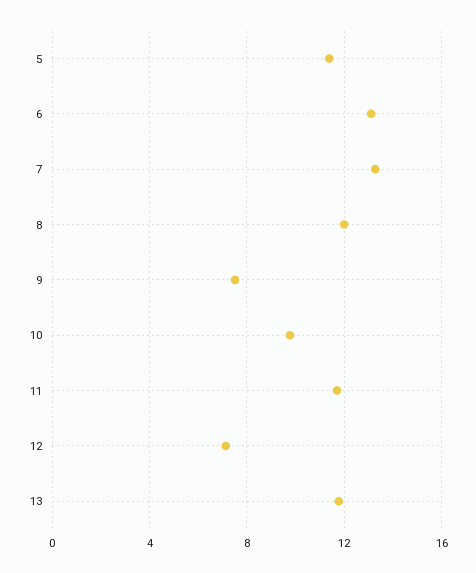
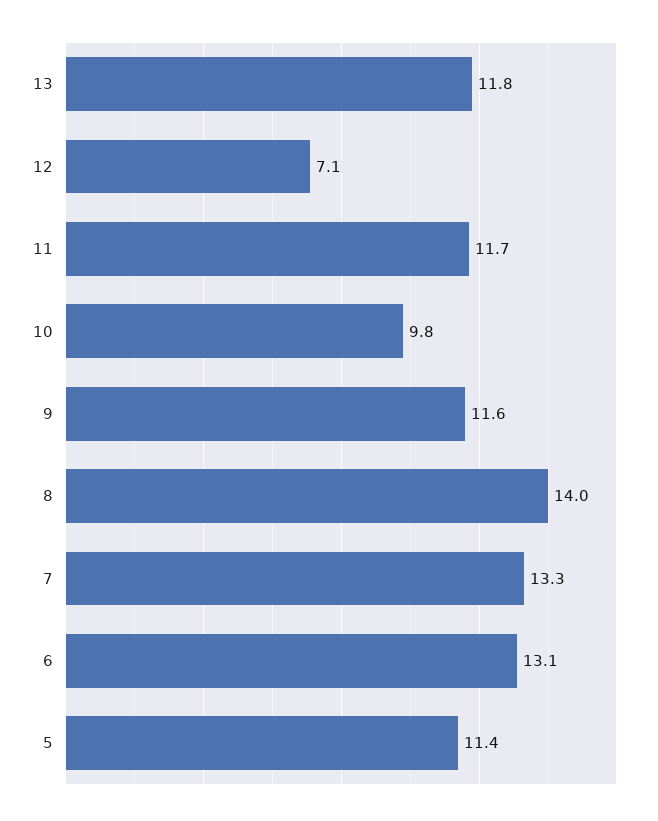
  {
    "5": 11.4,
    "6": 13.1,
    "7": 13.3,
-   "8": 12,
+   "8": 14,
-   "9": 7.5,
+   "9": 11.6,
    "10": 9.8,
    "11": 11.7,
    "12": 7.1,
    "13": 11.8
  }

